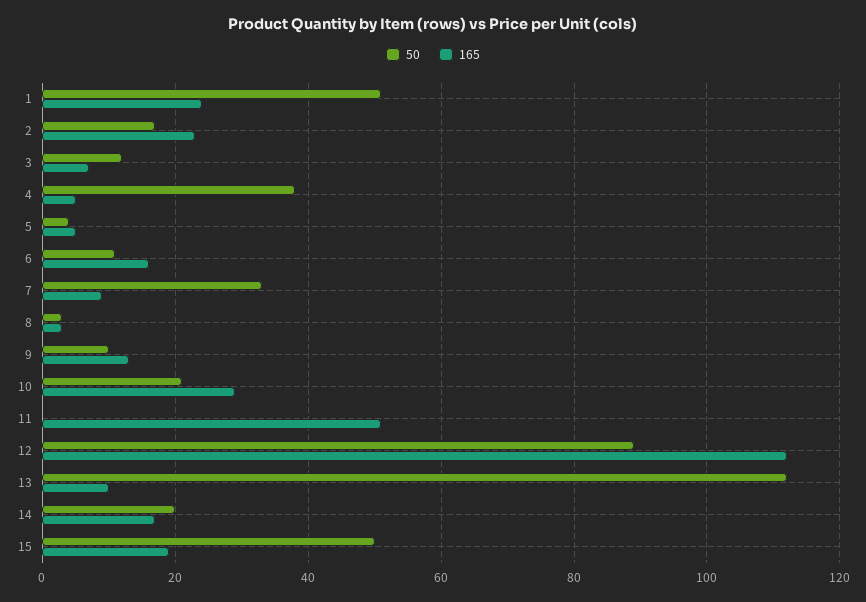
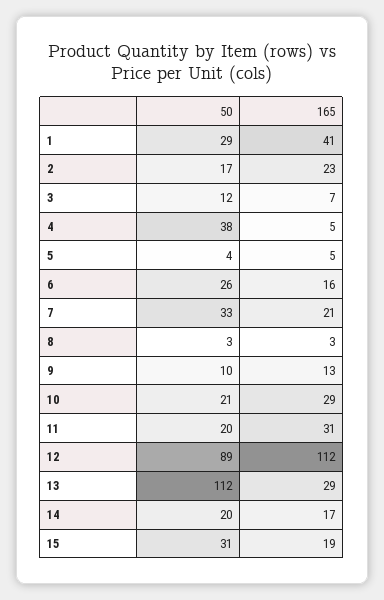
  {
    "50": {
-     "1": 50,
+     "1": 29,
      "2": 17,
      "3": 12,
      "4": 38,
      "5": 4,
-     "6": 10,
+     "6": 26,
      "7": 33,
      "8": 3,
      "9": 10,
      "10": 21,
-     "11": 0,
+     "11": 20,
      "12": 89,
      "13": 112,
      "14": 20,
-     "15": 50
+     "15": 31
    },
    "165": {
-     "1": 25,
+     "1": 41,
      "2": 23,
      "3": 7,
      "4": 5,
      "5": 5,
      "6": 16,
-     "7": 10,
+     "7": 21,
      "8": 3,
      "9": 13,
      "10": 29,
-     "11": 50,
+     "11": 31,
      "12": 112,
-     "13": 10,
+     "13": 29,
      "14": 17,
      "15": 19
    }
  }

